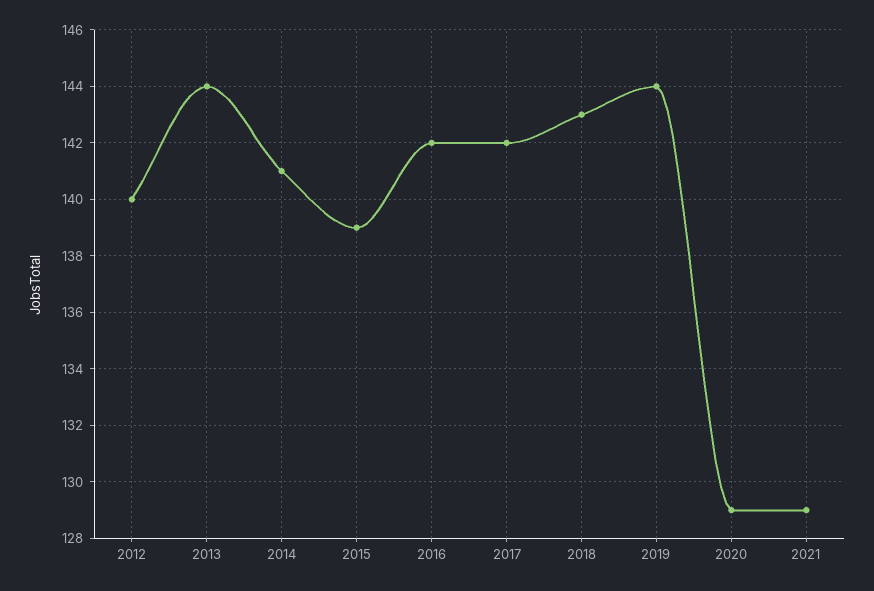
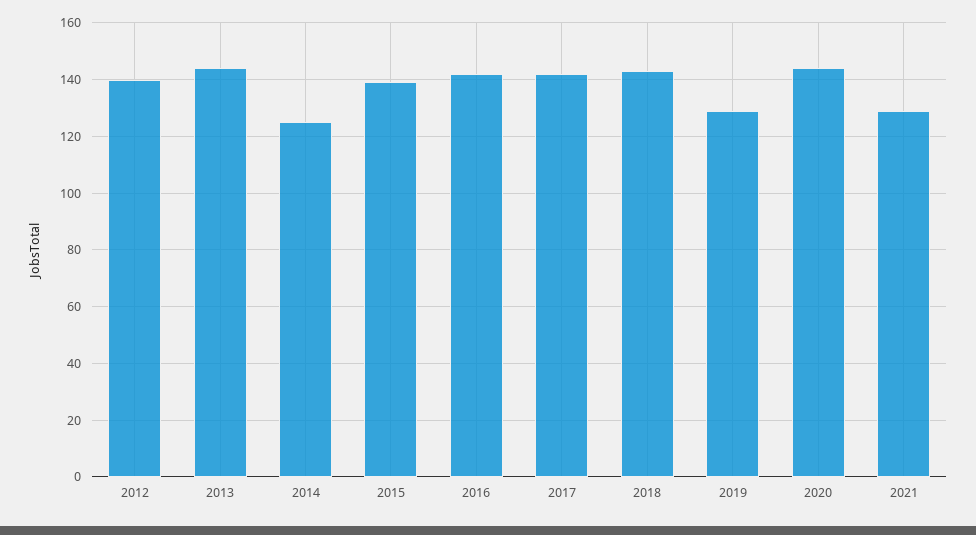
  {
    "2012": 140,
    "2013": 144,
-   "2014": 141,
+   "2014": 125,
    "2015": 139,
    "2016": 142,
    "2017": 142,
    "2018": 143,
-   "2019": 144,
+   "2019": 130,
-   "2020": 129,
+   "2020": 145,
    "2021": 129
  }

